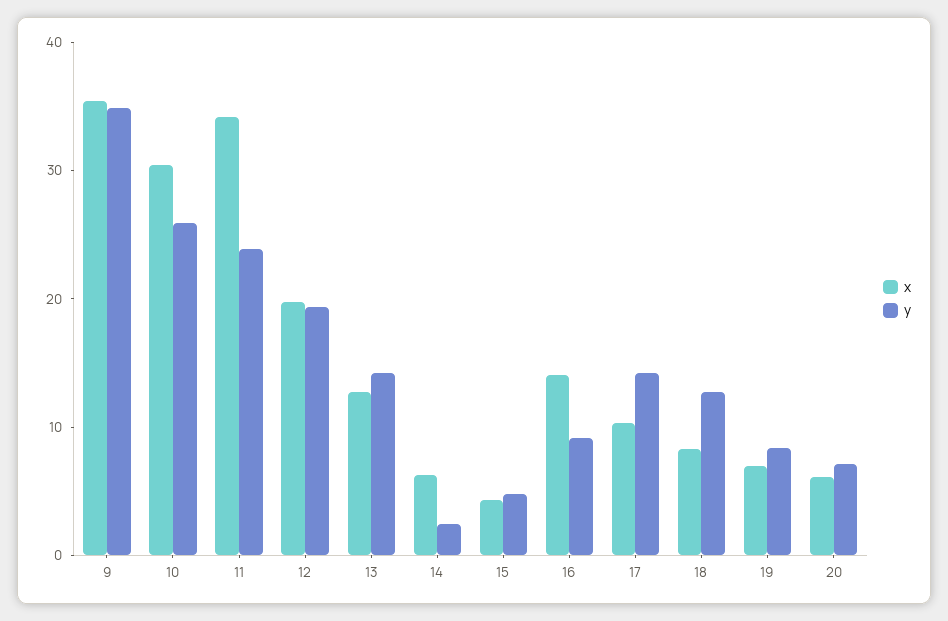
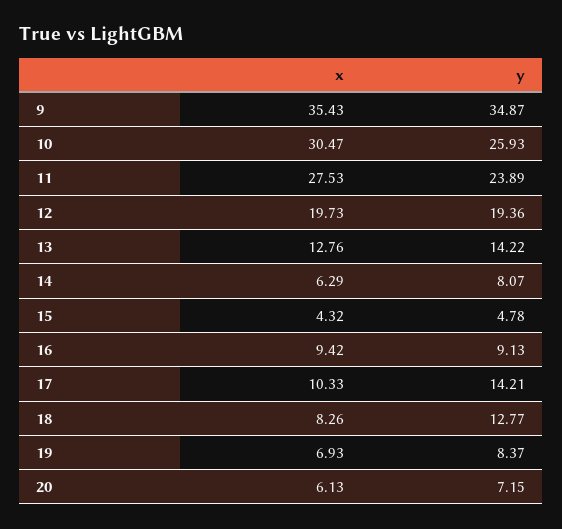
  {
    "x": {
      "9": 35.43,
      "10": 30.47,
-     "11": 34,
+     "11": 27.53,
      "12": 19.73,
      "13": 12.76,
      "14": 6.29,
      "15": 4.32,
-     "16": 14,
+     "16": 9.42,
      "17": 10.33,
      "18": 8.26,
      "19": 6.93,
      "20": 6.13
    },
    "y": {
      "9": 34.87,
      "10": 25.93,
      "11": 23.89,
      "12": 19.36,
      "13": 14.22,
-     "14": 2,
+     "14": 8.07,
      "15": 4.78,
      "16": 9.13,
      "17": 14.21,
      "18": 12.77,
      "19": 8.37,
      "20": 7.15
    }
  }

